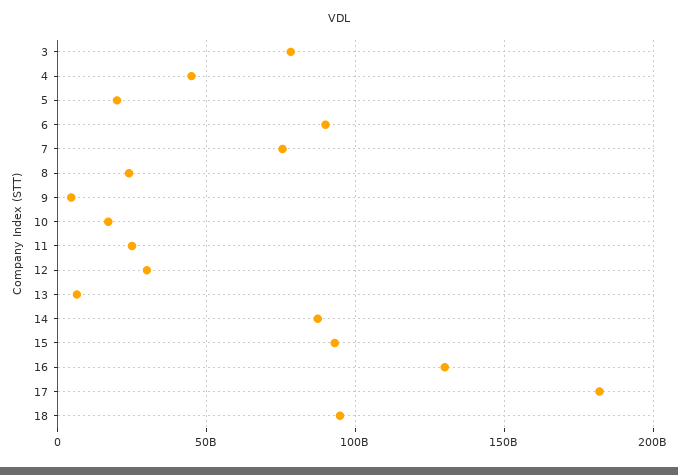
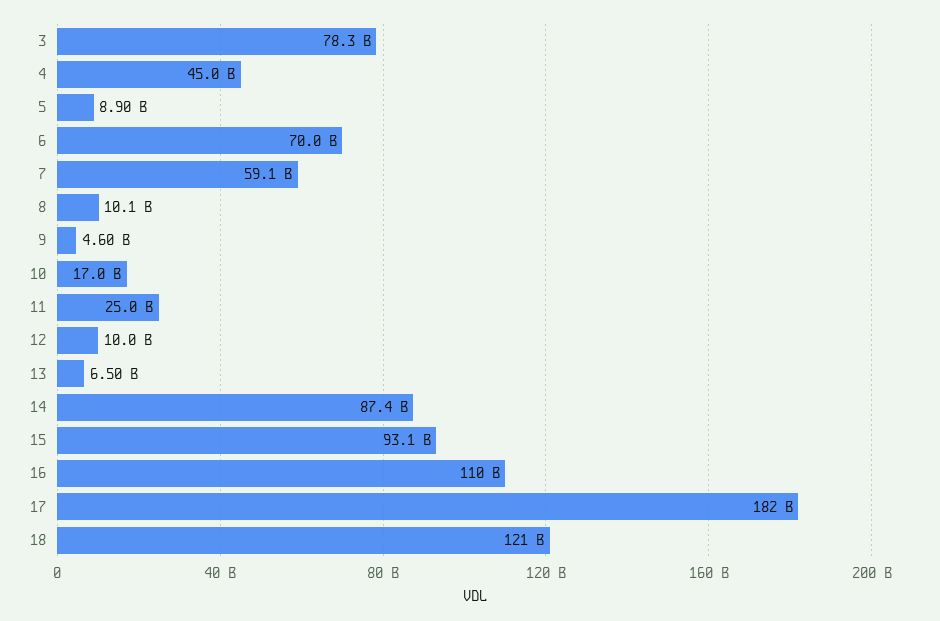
  {
    "3": 78300000000,
    "4": 45000000000,
-   "5": 20000000000,
+   "5": 8900000000,
-   "6": 90000000000,
+   "6": 70000000000,
-   "7": 75000000000,
+   "7": 59100000000,
-   "8": 25000000000,
+   "8": 10100000000,
    "9": 4600000000,
    "10": 17000000000,
    "11": 25000000000,
-   "12": 30000000000,
+   "12": 10000000000,
    "13": 6500000000,
    "14": 87400000000,
    "15": 93100000000,
-   "16": 130000000000,
+   "16": 110000000000,
    "17": 182000000000,
-   "18": 95000000000
+   "18": 121000000000
  }

